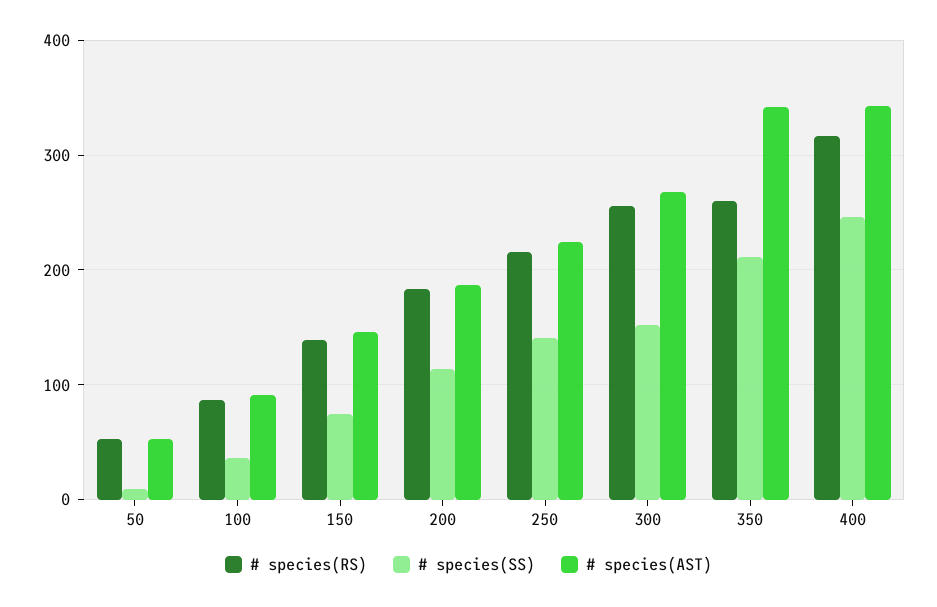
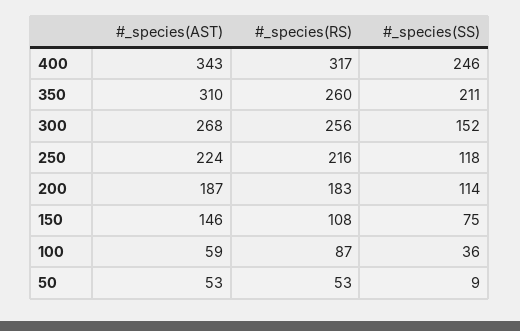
  {
    "# species(RS)": {
      "50": 53,
      "100": 87,
-     "150": 140,
+     "150": 108,
      "200": 183,
      "250": 216,
      "300": 256,
      "350": 260,
      "400": 317
    },
    "# species(SS)": {
      "50": 9,
      "100": 36,
      "150": 75,
      "200": 114,
-     "250": 140,
+     "250": 118,
      "300": 152,
      "350": 211,
      "400": 246
    },
    "# species(AST)": {
      "50": 53,
-     "100": 90,
+     "100": 59,
      "150": 146,
      "200": 187,
      "250": 224,
      "300": 268,
-     "350": 340,
+     "350": 310,
      "400": 343
    }
  }

